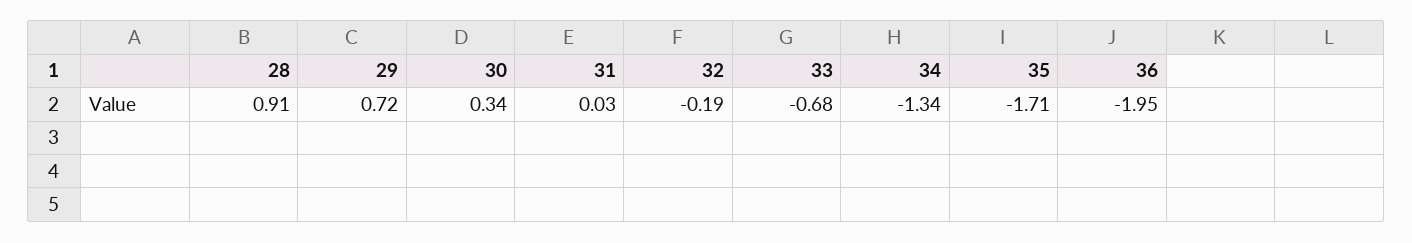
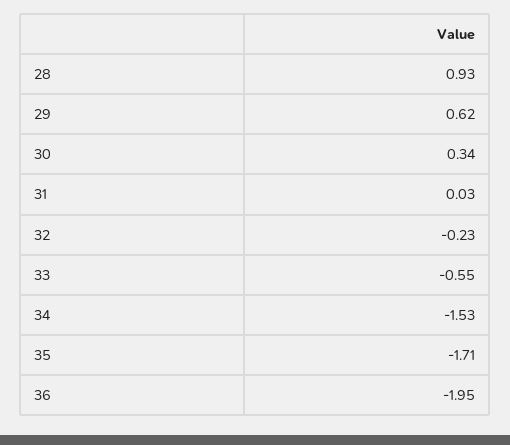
  {
-   "28": 0.91,
+   "28": 0.93,
-   "29": 0.72,
+   "29": 0.62,
    "30": 0.34,
    "31": 0.03,
-   "32": -0.19,
+   "32": -0.23,
-   "33": -0.68,
+   "33": -0.55,
-   "34": -1.34,
+   "34": -1.53,
    "35": -1.71,
    "36": -1.95
  }

